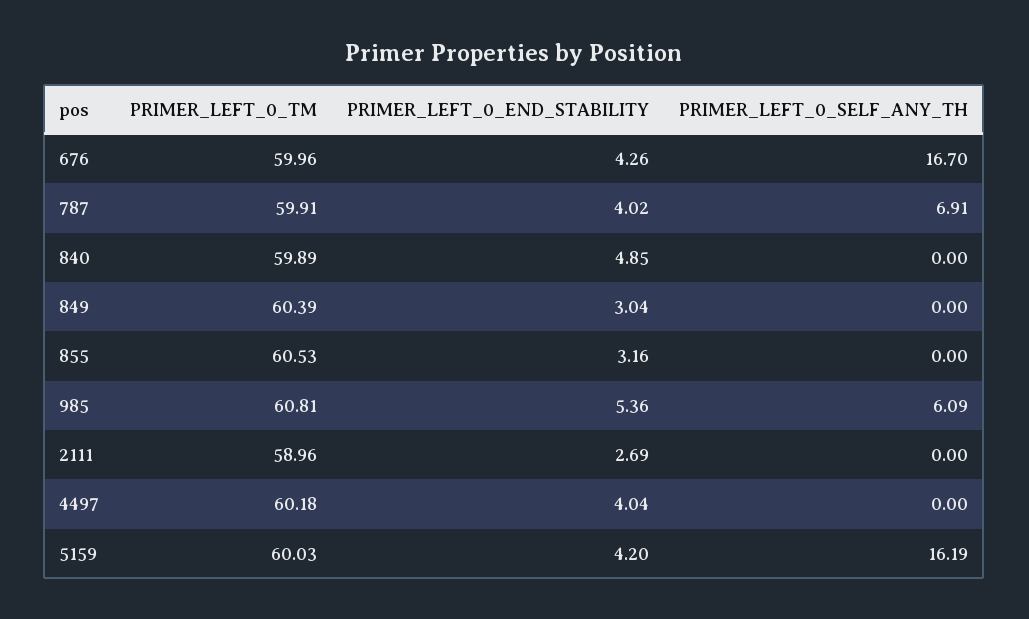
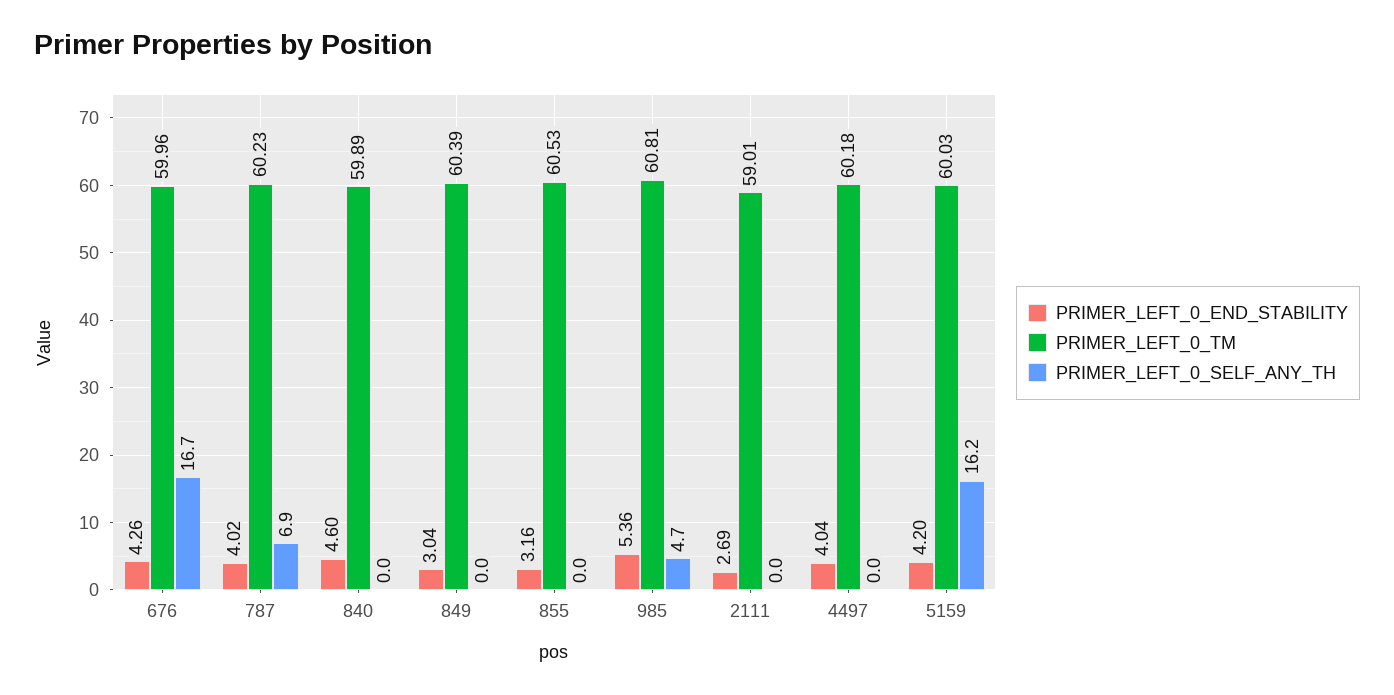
  {
    "PRIMER_LEFT_0_TM": {
      "676": 59.96,
-     "787": 59.91,
+     "787": 60.23,
      "840": 59.89,
      "849": 60.39,
      "855": 60.53,
      "985": 60.81,
-     "2111": 58.96,
+     "2111": 59.01,
      "4497": 60.18,
      "5159": 60.03
    },
    "PRIMER_LEFT_0_END_STABILITY": {
      "676": 4.26,
      "787": 4.02,
-     "840": 4.85,
+     "840": 4.6,
      "849": 3.04,
      "855": 3.16,
      "985": 5.36,
      "2111": 2.69,
      "4497": 4.04,
      "5159": 4.2
    },
    "PRIMER_LEFT_0_SELF_ANY_TH": {
      "676": 16.7,
      "787": 6.91,
      "840": 0,
      "849": 0,
      "855": 0,
-     "985": 6.09,
+     "985": 4.7,
      "2111": 0,
      "4497": 0,
      "5159": 16.19
    }
  }

